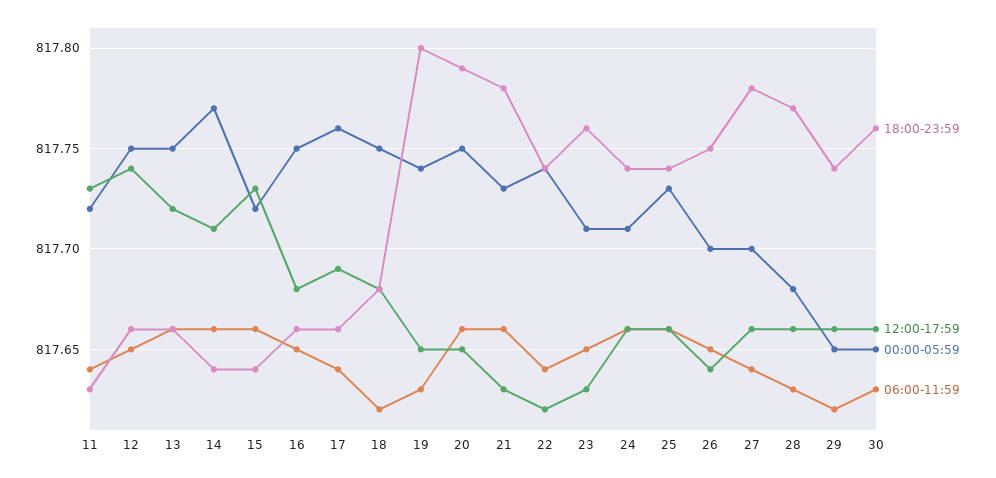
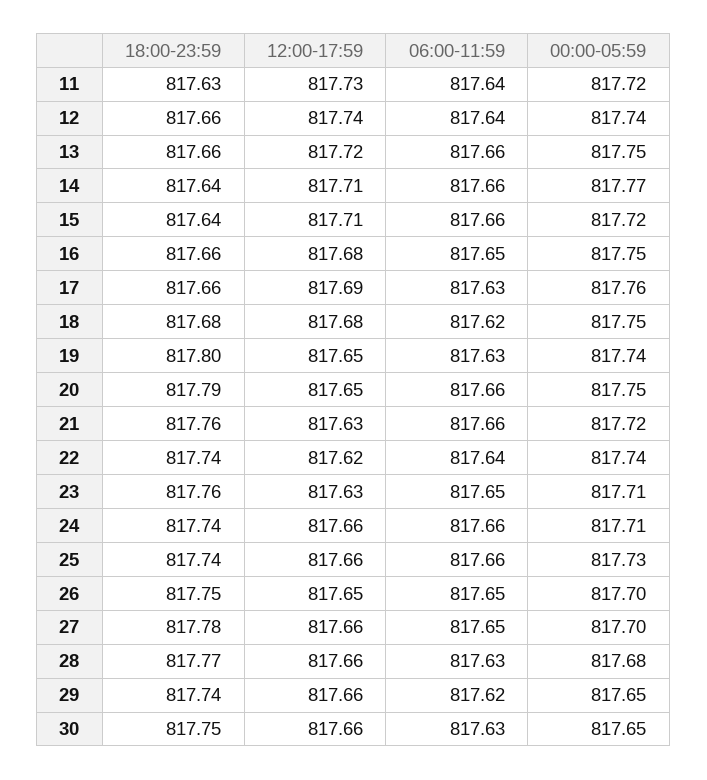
  {
    "18:00-23:59": {
      "11": 817.63,
      "12": 817.66,
      "13": 817.66,
      "14": 817.64,
      "15": 817.64,
      "16": 817.66,
      "17": 817.66,
      "18": 817.68,
      "19": 817.8,
      "20": 817.79,
-     "21": 817.78,
+     "21": 817.76,
      "22": 817.74,
      "23": 817.76,
      "24": 817.74,
      "25": 817.74,
      "26": 817.75,
      "27": 817.78,
      "28": 817.77,
      "29": 817.74,
-     "30": 817.76
+     "30": 817.75
    },
    "12:00-17:59": {
      "11": 817.73,
      "12": 817.74,
      "13": 817.72,
      "14": 817.71,
-     "15": 817.73,
+     "15": 817.71,
      "16": 817.68,
      "17": 817.69,
      "18": 817.68,
      "19": 817.65,
      "20": 817.65,
      "21": 817.63,
      "22": 817.62,
      "23": 817.63,
      "24": 817.66,
      "25": 817.66,
-     "26": 817.64,
+     "26": 817.65,
      "27": 817.66,
      "28": 817.66,
      "29": 817.66,
      "30": 817.66
    },
    "00:00-05:59": {
      "11": 817.72,
-     "12": 817.75,
+     "12": 817.74,
      "13": 817.75,
      "14": 817.77,
      "15": 817.72,
      "16": 817.75,
      "17": 817.76,
      "18": 817.75,
      "19": 817.74,
      "20": 817.75,
-     "21": 817.73,
+     "21": 817.72,
      "22": 817.74,
      "23": 817.71,
      "24": 817.71,
      "25": 817.73,
      "26": 817.7,
      "27": 817.7,
      "28": 817.68,
      "29": 817.65,
      "30": 817.65
    },
    "06:00-11:59": {
      "11": 817.64,
-     "12": 817.65,
+     "12": 817.64,
      "13": 817.66,
      "14": 817.66,
      "15": 817.66,
      "16": 817.65,
-     "17": 817.64,
+     "17": 817.63,
      "18": 817.62,
      "19": 817.63,
      "20": 817.66,
      "21": 817.66,
      "22": 817.64,
      "23": 817.65,
      "24": 817.66,
      "25": 817.66,
      "26": 817.65,
-     "27": 817.64,
+     "27": 817.65,
      "28": 817.63,
      "29": 817.62,
      "30": 817.63
    }
  }

